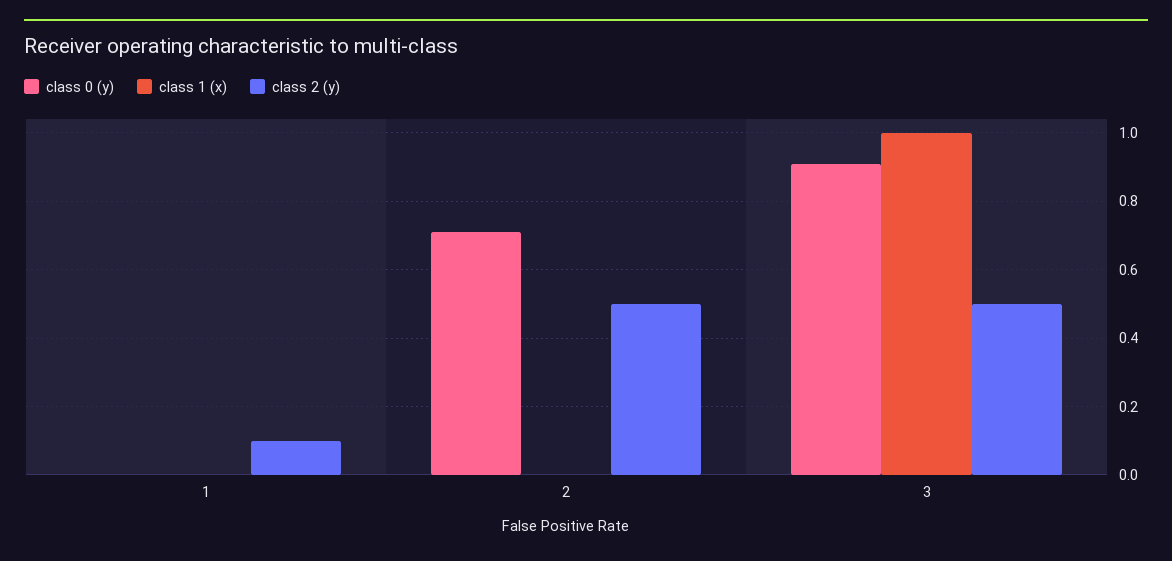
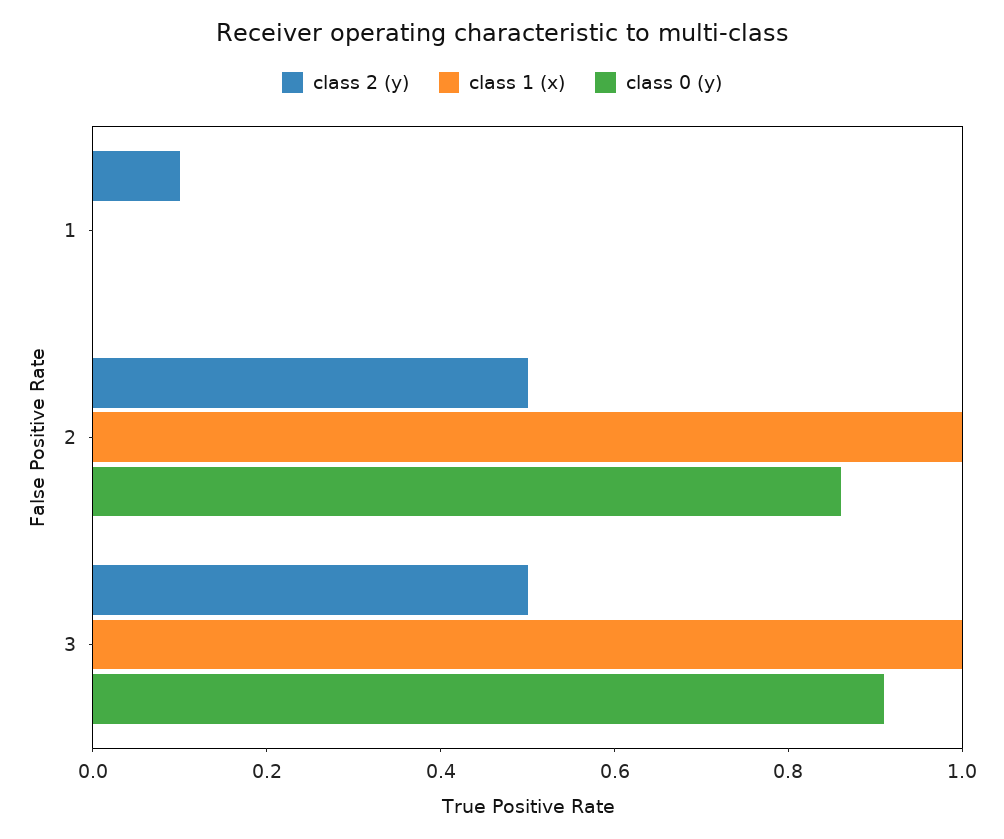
  {
    "class 0 (y)": {
      "1": 0,
-     "2": 0.7,
+     "2": 0.85,
      "3": 0.9
    },
    "class 1 (x)": {
      "1": 0,
-     "2": 0,
+     "2": 1,
      "3": 1
    },
    "class 2 (y)": {
      "1": 0.1,
      "2": 0.5,
      "3": 0.5
    }
  }

